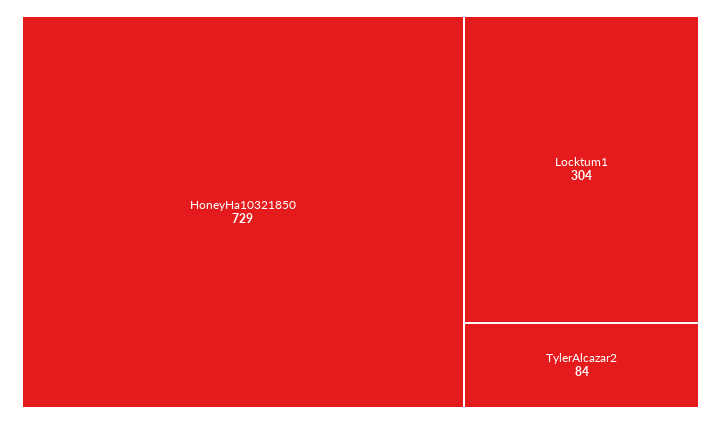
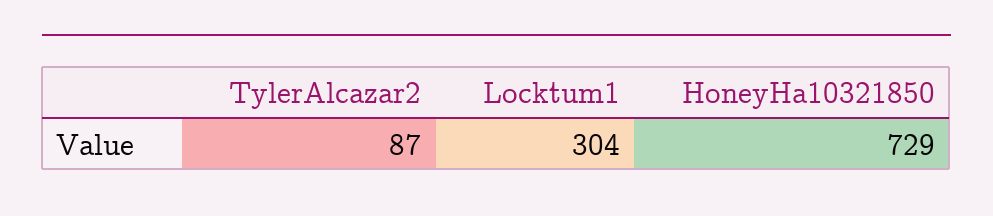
  {
    "HoneyHa10321850": 729,
    "Locktum1": 304,
-   "TylerAlcazar2": 84
+   "TylerAlcazar2": 87
  }

